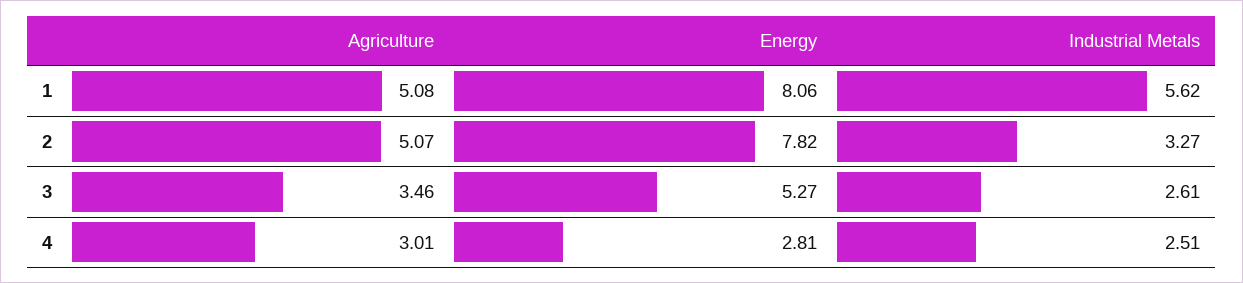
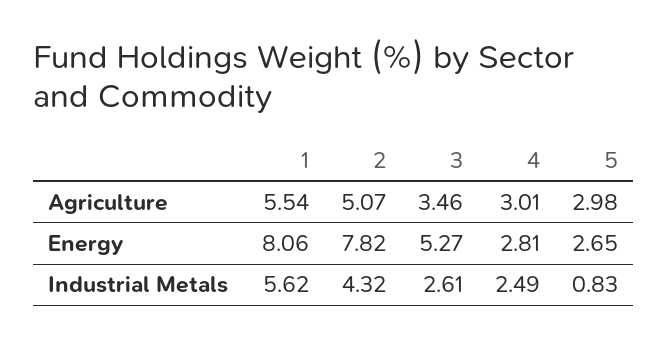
  {
    "Agriculture": {
-     "1": 5.08,
+     "1": 5.54,
      "2": 5.07,
      "3": 3.46,
-     "4": 3.01
+     "4": 3.01,
+     "5": 2.98
    },
    "Energy": {
      "1": 8.06,
      "2": 7.82,
      "3": 5.27,
-     "4": 2.81
+     "4": 2.81,
+     "5": 2.65
    },
    "Industrial Metals": {
      "1": 5.62,
-     "2": 3.27,
+     "2": 4.32,
      "3": 2.61,
-     "4": 2.51
+     "4": 2.49,
+     "5": 0.83
    }
  }

